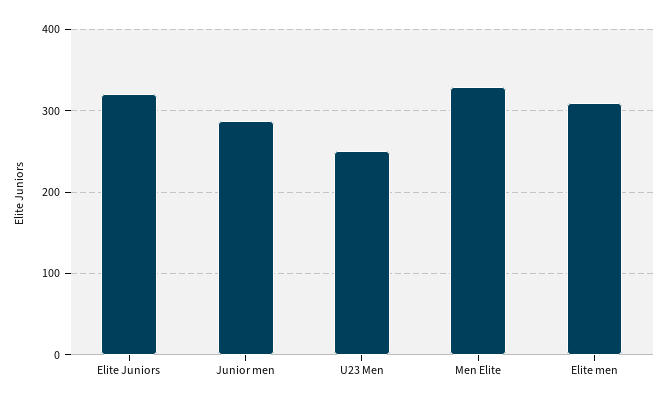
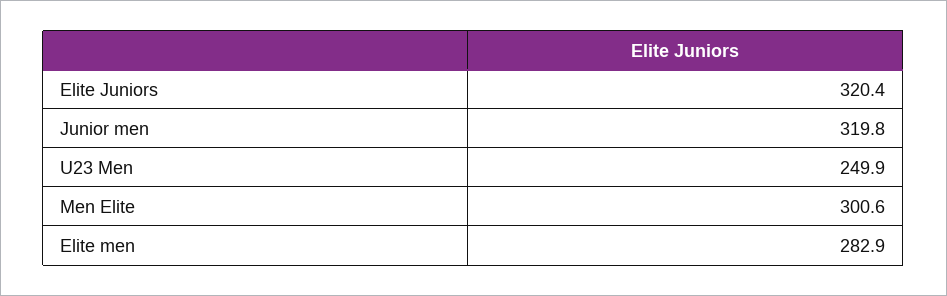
  {
    "Elite Juniors": 320.4,
-   "Junior men": 290,
+   "Junior men": 319.8,
    "U23 Men": 249.9,
-   "Men Elite": 330,
+   "Men Elite": 300.6,
-   "Elite men": 310
+   "Elite men": 282.9
  }

